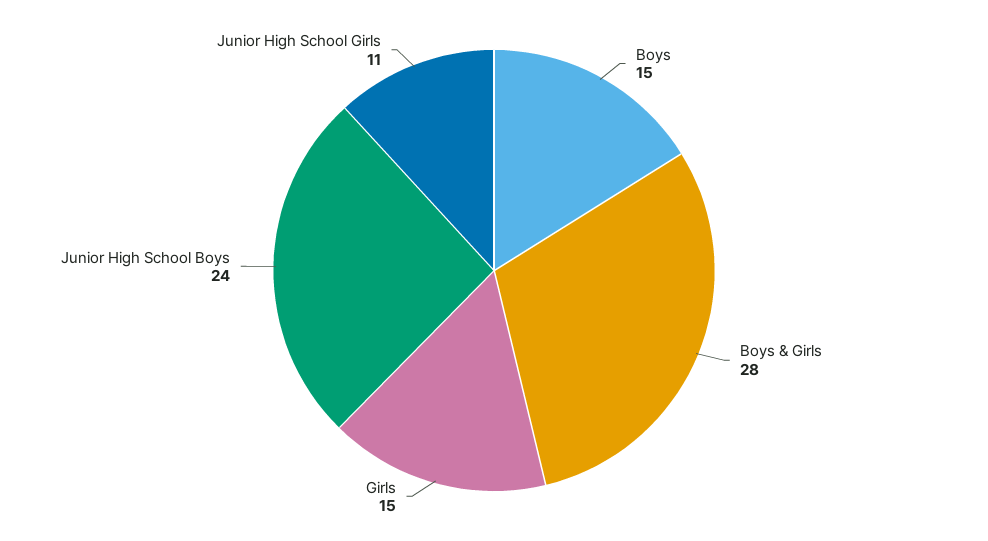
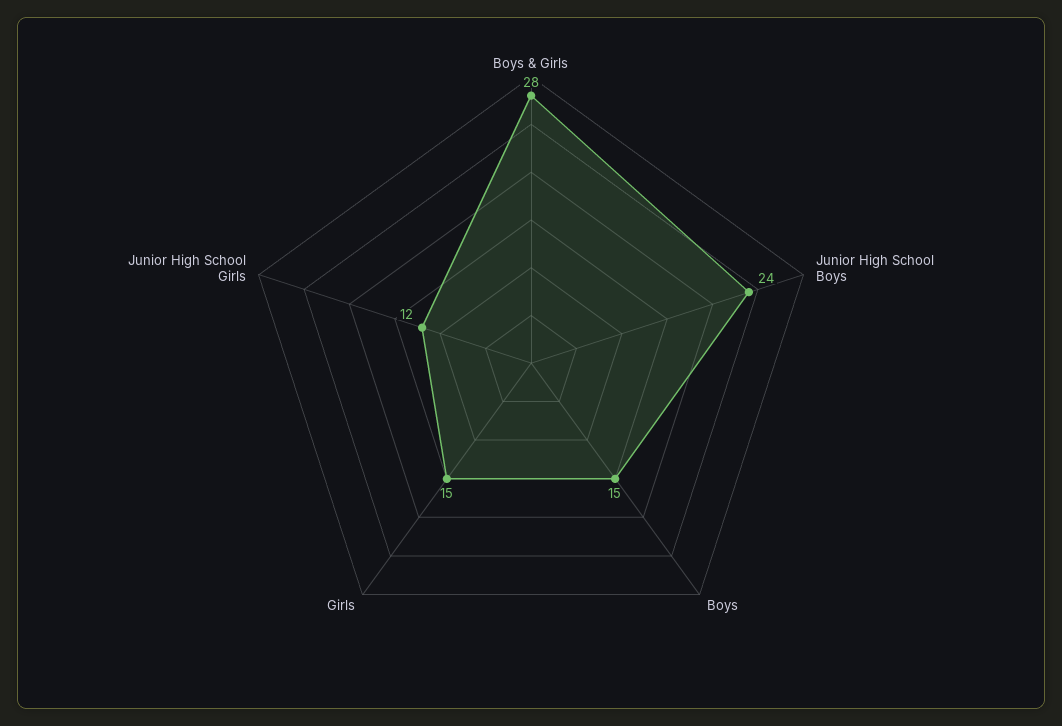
  {
    "Boys": 15,
    "Boys & Girls": 28,
    "Girls": 15,
    "Junior High School Boys": 24,
-   "Junior High School Girls": 11
+   "Junior High School Girls": 12
  }

